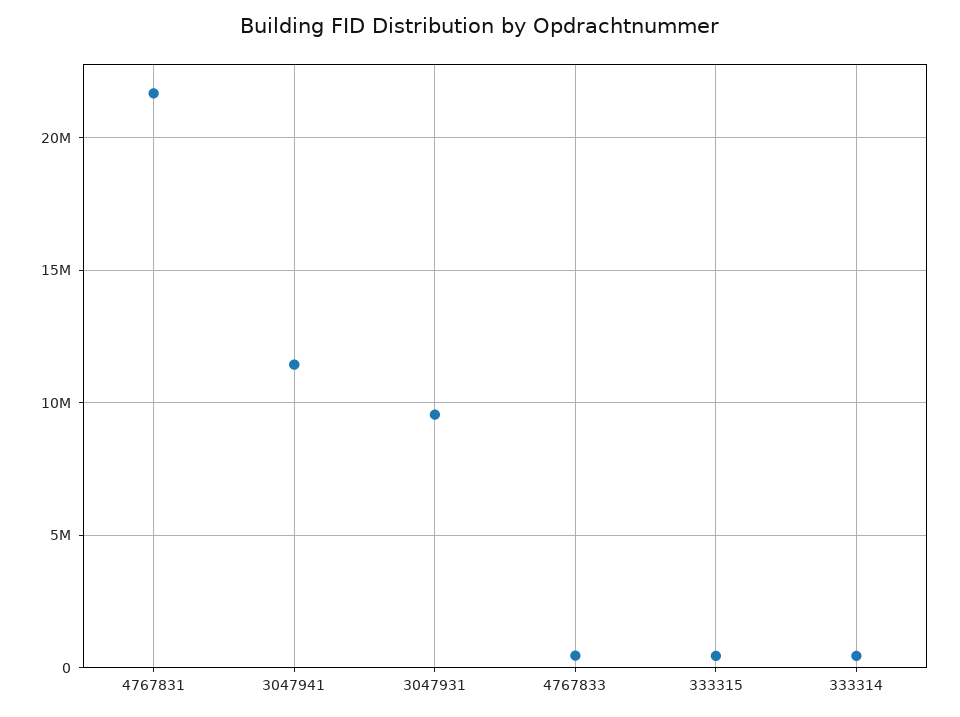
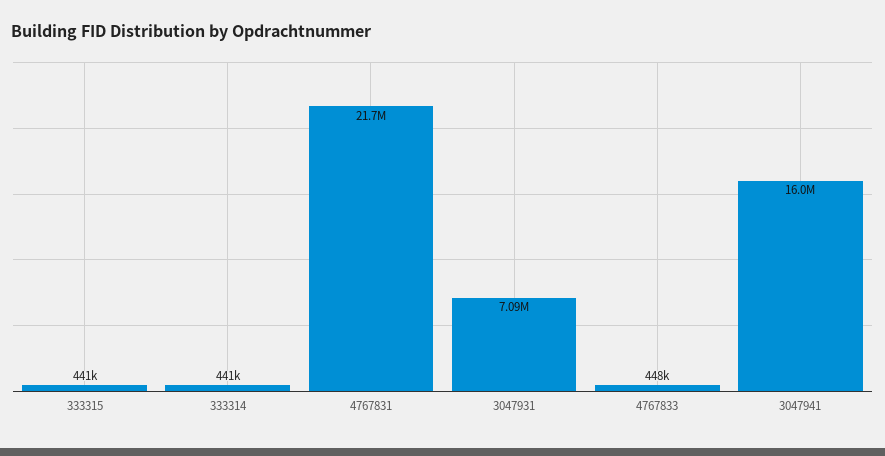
  {
    "4767831": 21700000,
-   "3047941": 11500000,
+   "3047941": 16000000,
-   "3047931": 9500000,
+   "3047931": 7090000,
    "4767833": 448000,
    "333315": 441000,
    "333314": 441000
  }

